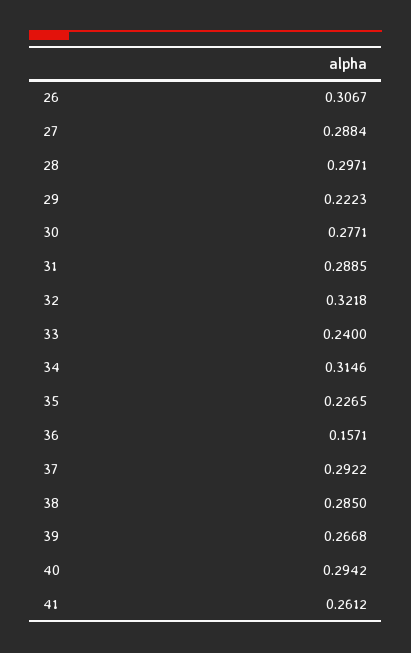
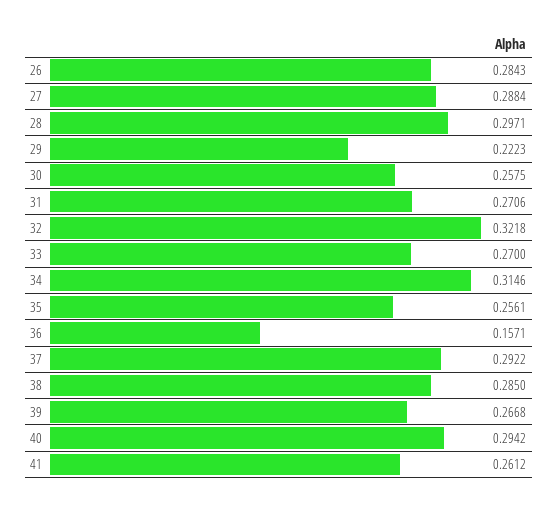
  {
-   "26": 0.3067,
+   "26": 0.2843,
    "27": 0.2884,
    "28": 0.2971,
    "29": 0.2223,
-   "30": 0.2771,
+   "30": 0.2575,
-   "31": 0.2885,
+   "31": 0.2706,
    "32": 0.3218,
-   "33": 0.24,
+   "33": 0.27,
    "34": 0.3146,
-   "35": 0.2265,
+   "35": 0.2561,
    "36": 0.1571,
    "37": 0.2922,
    "38": 0.285,
    "39": 0.2668,
    "40": 0.2942,
    "41": 0.2612
  }

